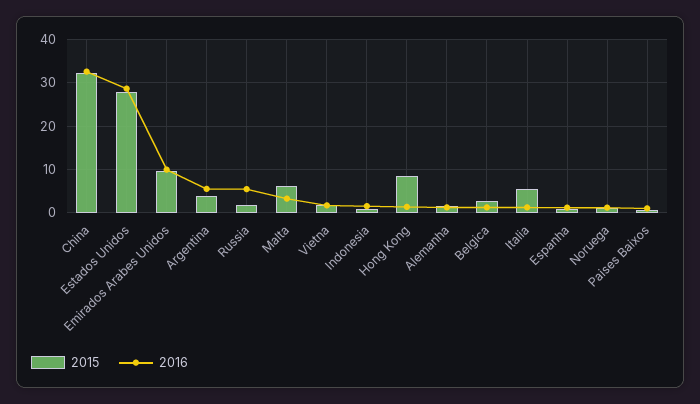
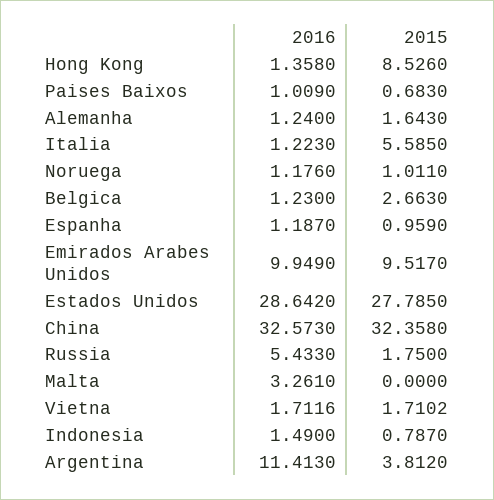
  {
    "2015": {
      "China": 32.358,
      "Estados Unidos": 27.785,
      "Emirados Arabes Unidos": 9.517,
      "Argentina": 3.812,
      "Russia": 1.75,
-     "Malta": 6,
+     "Malta": 0,
      "Vietna": 1.7102,
      "Indonesia": 0.787,
      "Hong Kong": 8.526,
      "Alemanha": 1.643,
      "Belgica": 2.663,
      "Italia": 5.585,
      "Espanha": 0.959,
      "Noruega": 1.011,
      "Paises Baixos": 0.683
    },
    "2016": {
      "China": 32.573,
      "Estados Unidos": 28.642,
      "Emirados Arabes Unidos": 9.949,
-     "Argentina": 6,
+     "Argentina": 11.413,
      "Russia": 5.433,
      "Malta": 3.261,
      "Vietna": 1.7116,
      "Indonesia": 1.49,
      "Hong Kong": 1.358,
      "Alemanha": 1.24,
      "Belgica": 1.23,
      "Italia": 1.223,
      "Espanha": 1.187,
      "Noruega": 1.176,
      "Paises Baixos": 1.009
    }
  }

